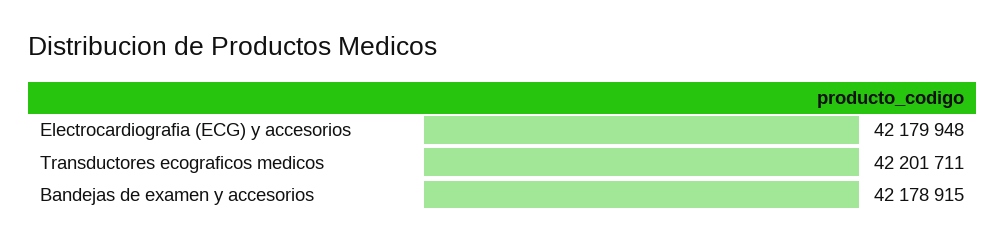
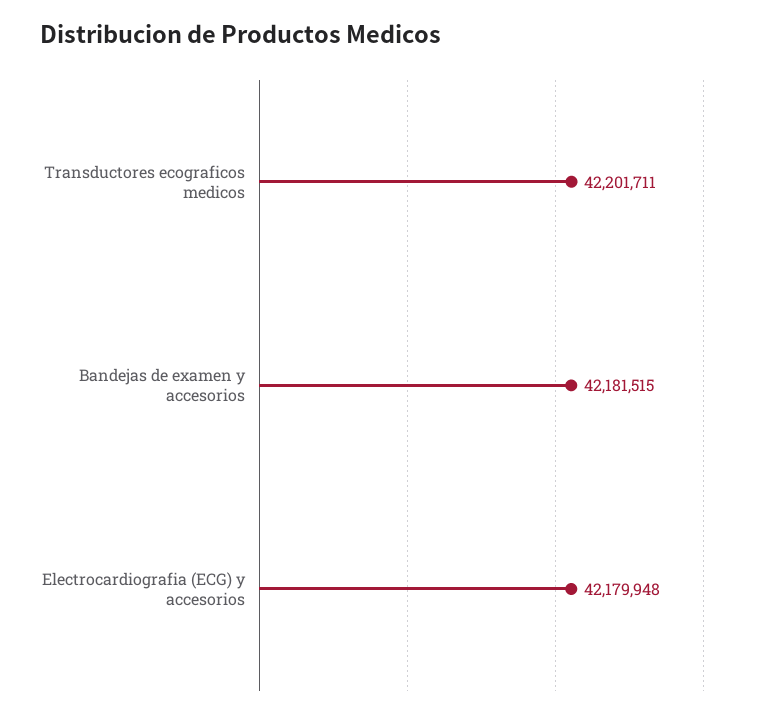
  {
    "Electrocardiografia (ECG) y accesorios": 42179948,
    "Transductores ecograficos medicos": 42201711,
-   "Bandejas de examen y accesorios": 42178915
+   "Bandejas de examen y accesorios": 42181515
  }

